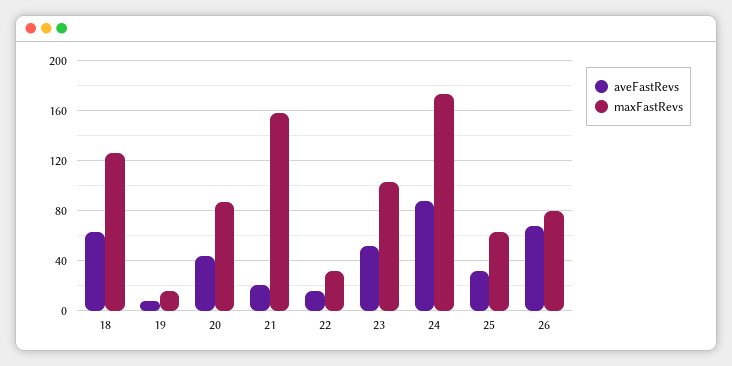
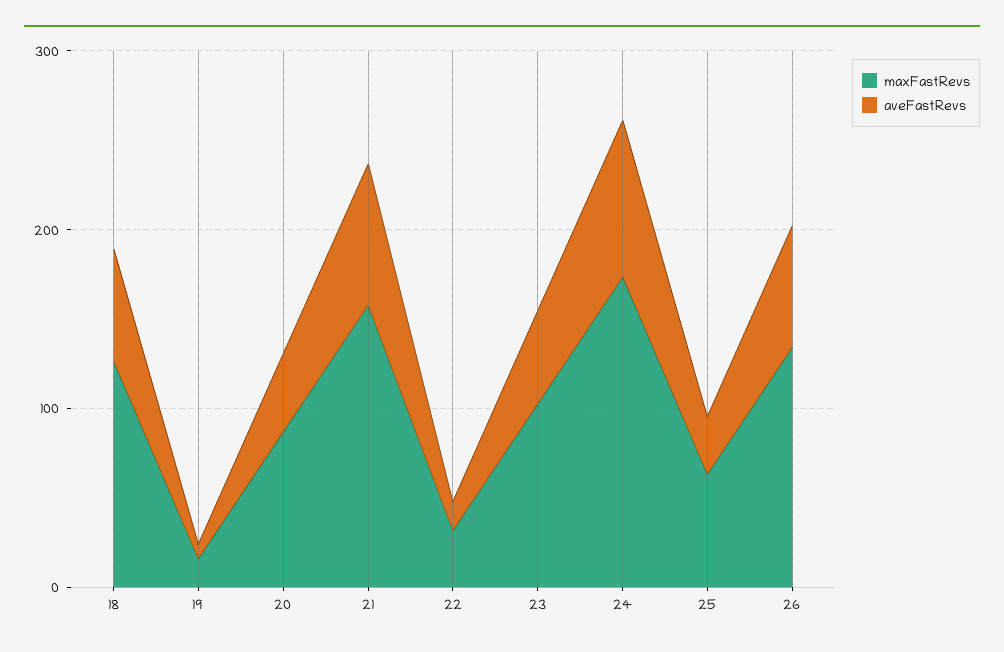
  {
    "aveFastRevs": {
      "18": 65,
      "19": 10,
      "20": 45,
-     "21": 20,
+     "21": 80,
      "22": 15,
      "23": 50,
      "24": 85,
      "25": 30,
      "26": 70
    },
    "maxFastRevs": {
      "18": 125,
      "19": 15,
      "20": 85,
      "21": 160,
      "22": 30,
      "23": 105,
      "24": 175,
      "25": 65,
-     "26": 80
+     "26": 140
    }
  }

